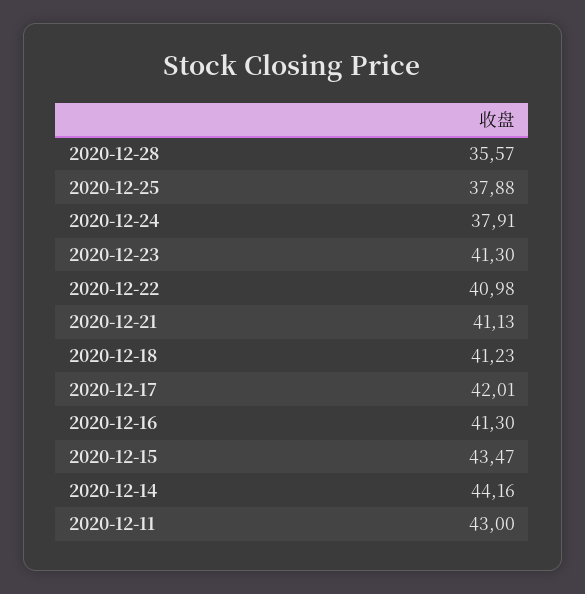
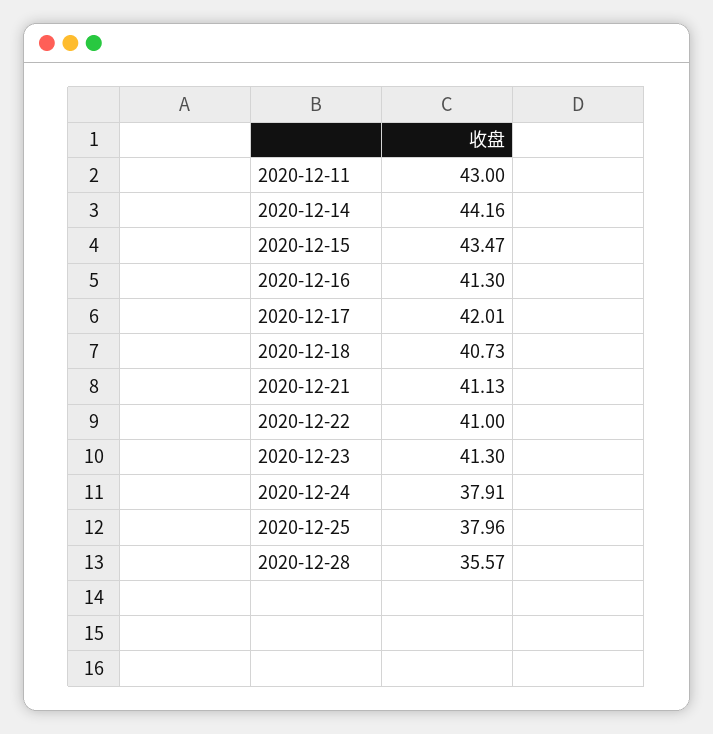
  {
    "2020-12-28": 35.57,
-   "2020-12-25": 37.88,
+   "2020-12-25": 37.96,
    "2020-12-24": 37.91,
    "2020-12-23": 41.3,
-   "2020-12-22": 40.98,
+   "2020-12-22": 41,
    "2020-12-21": 41.13,
-   "2020-12-18": 41.23,
+   "2020-12-18": 40.73,
    "2020-12-17": 42.01,
    "2020-12-16": 41.3,
    "2020-12-15": 43.47,
    "2020-12-14": 44.16,
    "2020-12-11": 43
  }

